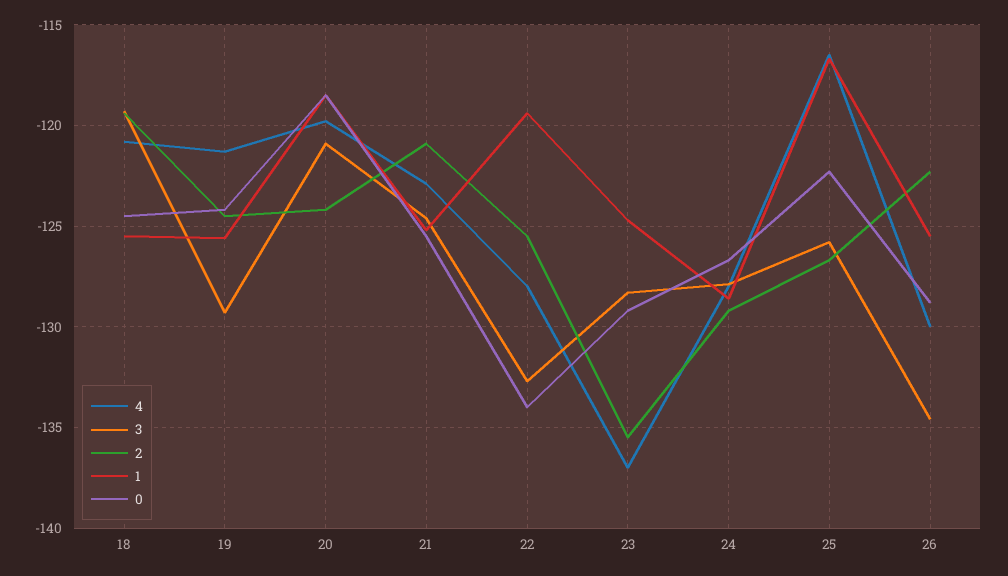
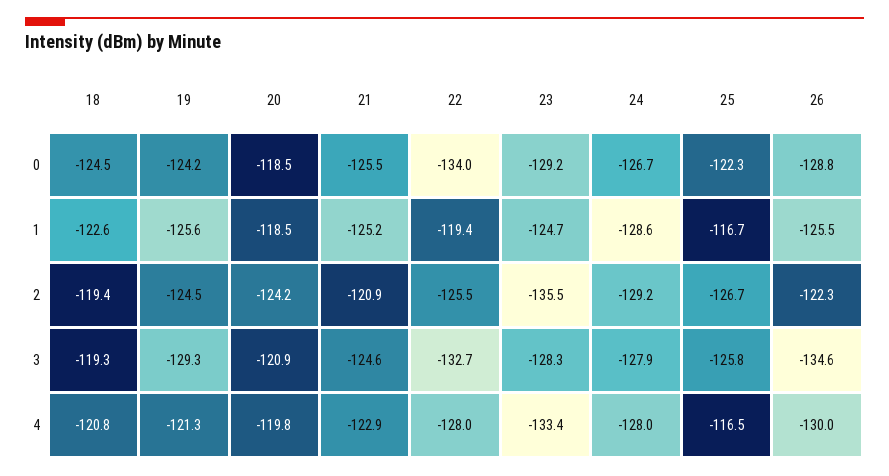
  {
    "4": {
      "18": -120.8,
      "19": -121.3,
      "20": -119.8,
      "21": -122.9,
      "22": -128,
-     "23": -137,
+     "23": -133.4,
      "24": -128,
      "25": -116.5,
      "26": -130
    },
    "3": {
      "18": -119.3,
      "19": -129.3,
      "20": -120.9,
      "21": -124.6,
      "22": -132.7,
      "23": -128.3,
      "24": -127.9,
      "25": -125.8,
      "26": -134.6
    },
    "2": {
      "18": -119.4,
      "19": -124.5,
      "20": -124.2,
      "21": -120.9,
      "22": -125.5,
      "23": -135.5,
      "24": -129.2,
      "25": -126.7,
      "26": -122.3
    },
    "1": {
-     "18": -125.5,
+     "18": -122.6,
      "19": -125.6,
      "20": -118.5,
      "21": -125.2,
      "22": -119.4,
      "23": -124.7,
      "24": -128.6,
      "25": -116.7,
      "26": -125.5
    },
    "0": {
      "18": -124.5,
      "19": -124.2,
      "20": -118.5,
      "21": -125.5,
      "22": -134,
      "23": -129.2,
      "24": -126.7,
      "25": -122.3,
      "26": -128.8
    }
  }

